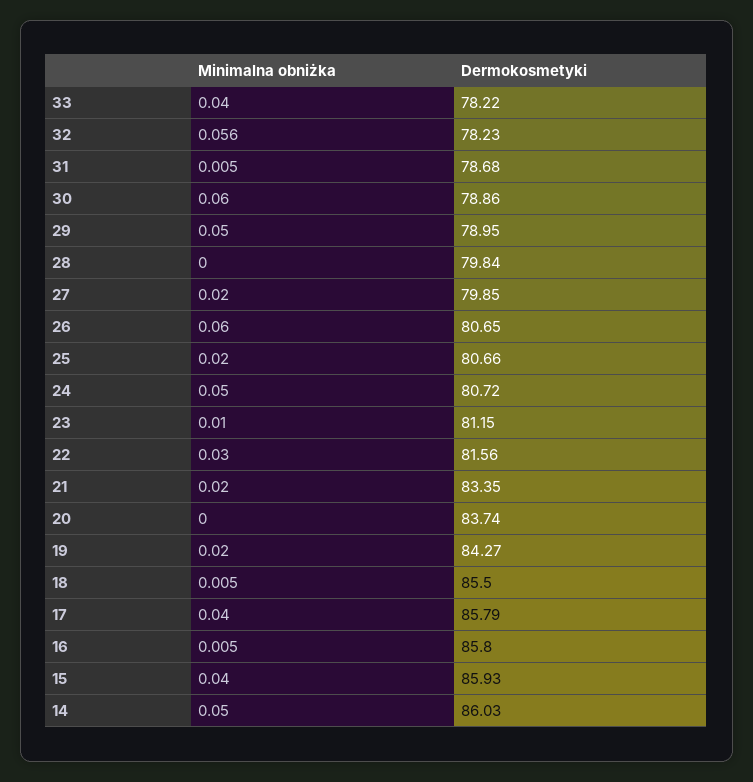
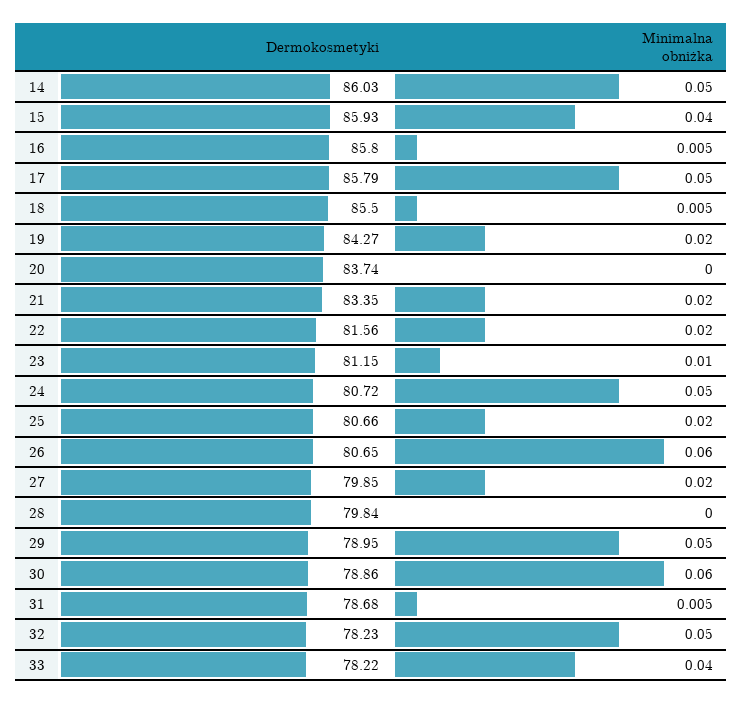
  {
    "Minimalna obniżka": {
      "33": 0.04,
-     "32": 0.056,
+     "32": 0.05,
      "31": 0.005,
      "30": 0.06,
      "29": 0.05,
      "28": 0,
      "27": 0.02,
      "26": 0.06,
      "25": 0.02,
      "24": 0.05,
      "23": 0.01,
-     "22": 0.03,
+     "22": 0.02,
      "21": 0.02,
      "20": 0,
      "19": 0.02,
      "18": 0.005,
-     "17": 0.04,
+     "17": 0.05,
      "16": 0.005,
      "15": 0.04,
      "14": 0.05
    },
    "Dermokosmetyki": {
      "33": 78.22,
      "32": 78.23,
      "31": 78.68,
      "30": 78.86,
      "29": 78.95,
      "28": 79.84,
      "27": 79.85,
      "26": 80.65,
      "25": 80.66,
      "24": 80.72,
      "23": 81.15,
      "22": 81.56,
      "21": 83.35,
      "20": 83.74,
      "19": 84.27,
      "18": 85.5,
      "17": 85.79,
      "16": 85.8,
      "15": 85.93,
      "14": 86.03
    }
  }

